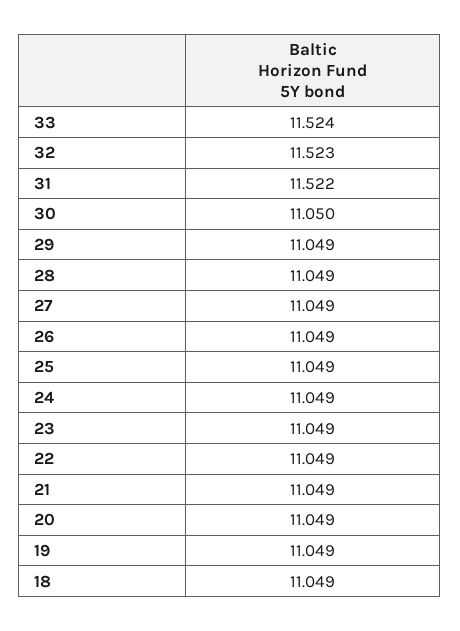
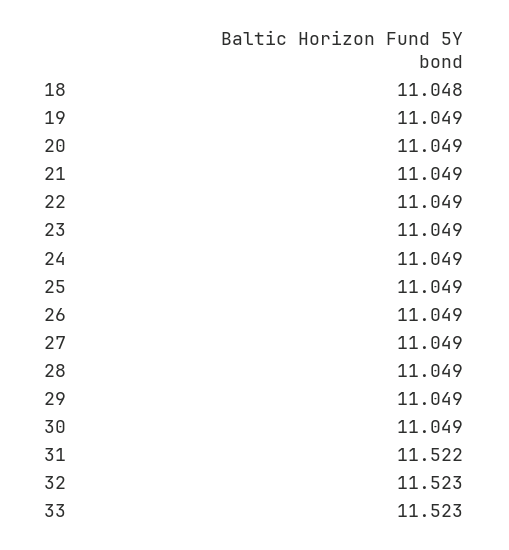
  {
-   "33": 11.524,
+   "33": 11.523,
    "32": 11.523,
    "31": 11.522,
-   "30": 11.05,
+   "30": 11.049,
    "29": 11.049,
    "28": 11.049,
    "27": 11.049,
    "26": 11.049,
    "25": 11.049,
    "24": 11.049,
    "23": 11.049,
    "22": 11.049,
    "21": 11.049,
    "20": 11.049,
    "19": 11.049,
-   "18": 11.049
+   "18": 11.048
  }

